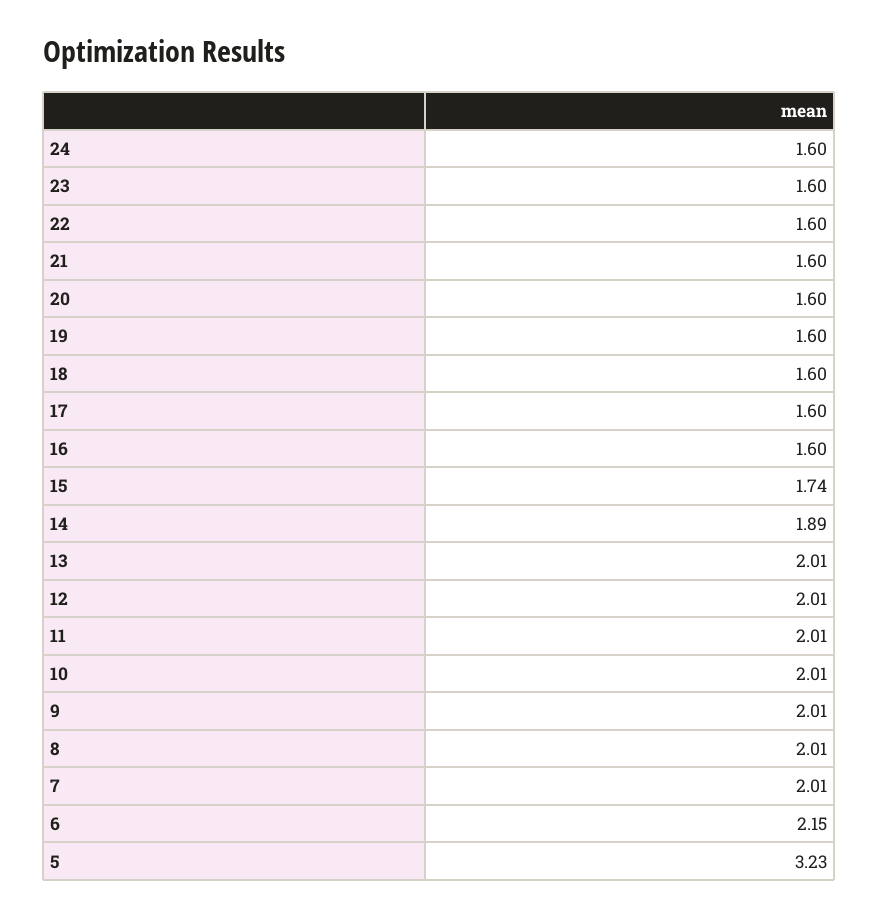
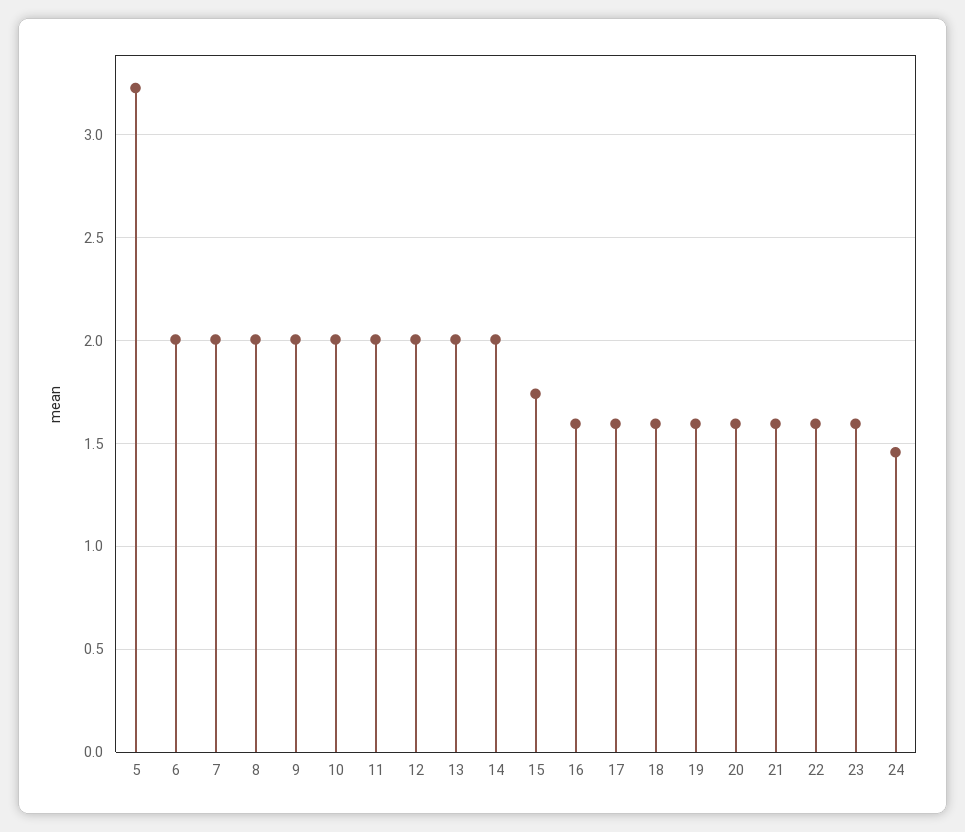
  {
-   "24": 1.6,
+   "24": 1.45,
    "23": 1.6,
    "22": 1.6,
    "21": 1.6,
    "20": 1.6,
    "19": 1.6,
    "18": 1.6,
    "17": 1.6,
    "16": 1.6,
    "15": 1.74,
-   "14": 1.89,
+   "14": 2,
    "13": 2.01,
    "12": 2.01,
    "11": 2.01,
    "10": 2.01,
    "9": 2.01,
    "8": 2.01,
    "7": 2.01,
-   "6": 2.15,
+   "6": 2,
    "5": 3.23
  }

